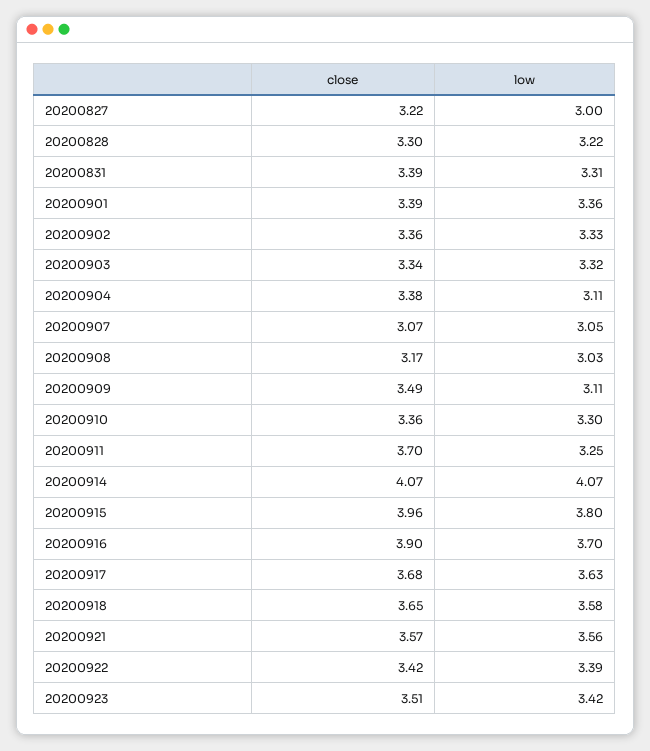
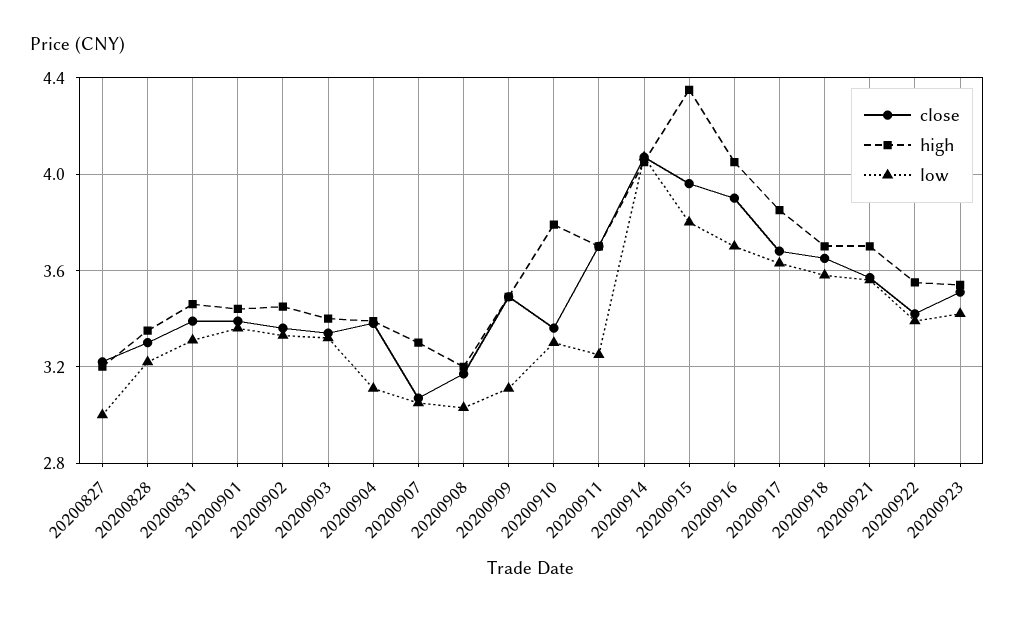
  {
    "close": {
      "20200827": 3.22,
      "20200828": 3.3,
      "20200831": 3.39,
      "20200901": 3.39,
      "20200902": 3.36,
      "20200903": 3.34,
      "20200904": 3.38,
      "20200907": 3.07,
      "20200908": 3.17,
      "20200909": 3.49,
      "20200910": 3.36,
      "20200911": 3.7,
      "20200914": 4.07,
      "20200915": 3.96,
      "20200916": 3.9,
      "20200917": 3.68,
      "20200918": 3.65,
      "20200921": 3.57,
      "20200922": 3.42,
      "20200923": 3.51
    },
    "low": {
      "20200827": 3,
      "20200828": 3.22,
      "20200831": 3.31,
      "20200901": 3.36,
      "20200902": 3.33,
      "20200903": 3.32,
      "20200904": 3.11,
      "20200907": 3.05,
      "20200908": 3.03,
      "20200909": 3.11,
      "20200910": 3.3,
      "20200911": 3.25,
      "20200914": 4.07,
      "20200915": 3.8,
      "20200916": 3.7,
      "20200917": 3.63,
      "20200918": 3.58,
      "20200921": 3.56,
      "20200922": 3.39,
      "20200923": 3.42
-   }
+   },
+   "high": {
+     "20200827": 3.2,
+     "20200828": 3.35,
+     "20200831": 3.45,
+     "20200901": 3.45,
+     "20200902": 3.45,
+     "20200903": 3.4,
+     "20200904": 3.4,
+     "20200907": 3.3,
+     "20200908": 3.2,
+     "20200909": 3.5,
+     "20200910": 3.8,
+     "20200911": 3.7,
+     "20200914": 4.05,
+     "20200915": 4.35,
+     "20200916": 4.05,
+     "20200917": 3.85,
+     "20200918": 3.7,
+     "20200921": 3.7,
+     "20200922": 3.55,
+     "20200923": 3.55
+   }
  }

